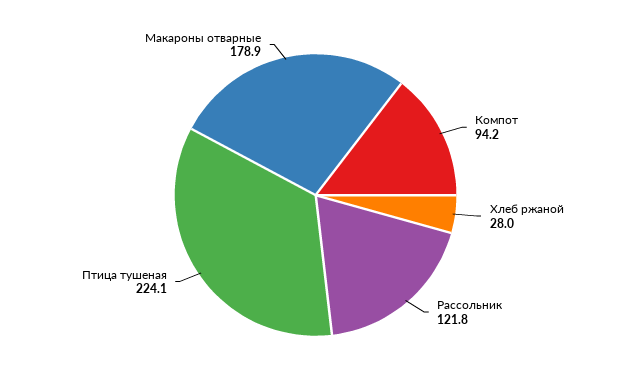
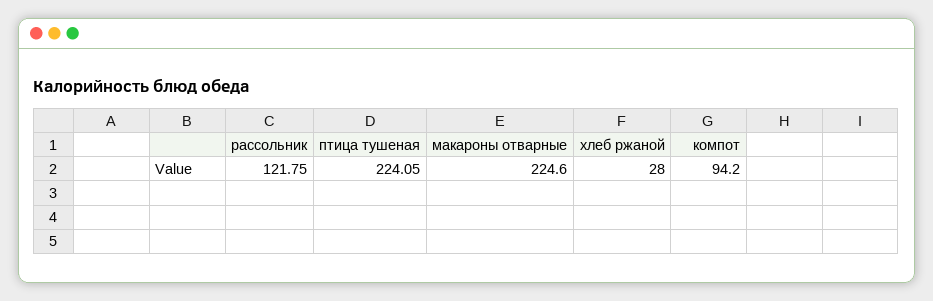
  {
    "Компот": 94.2,
    "Хлеб ржаной": 28,
    "Рассольник": 121.75,
    "Птица тушеная": 224.05,
-   "Макароны отварные": 178.9
+   "Макароны отварные": 224.6
  }

